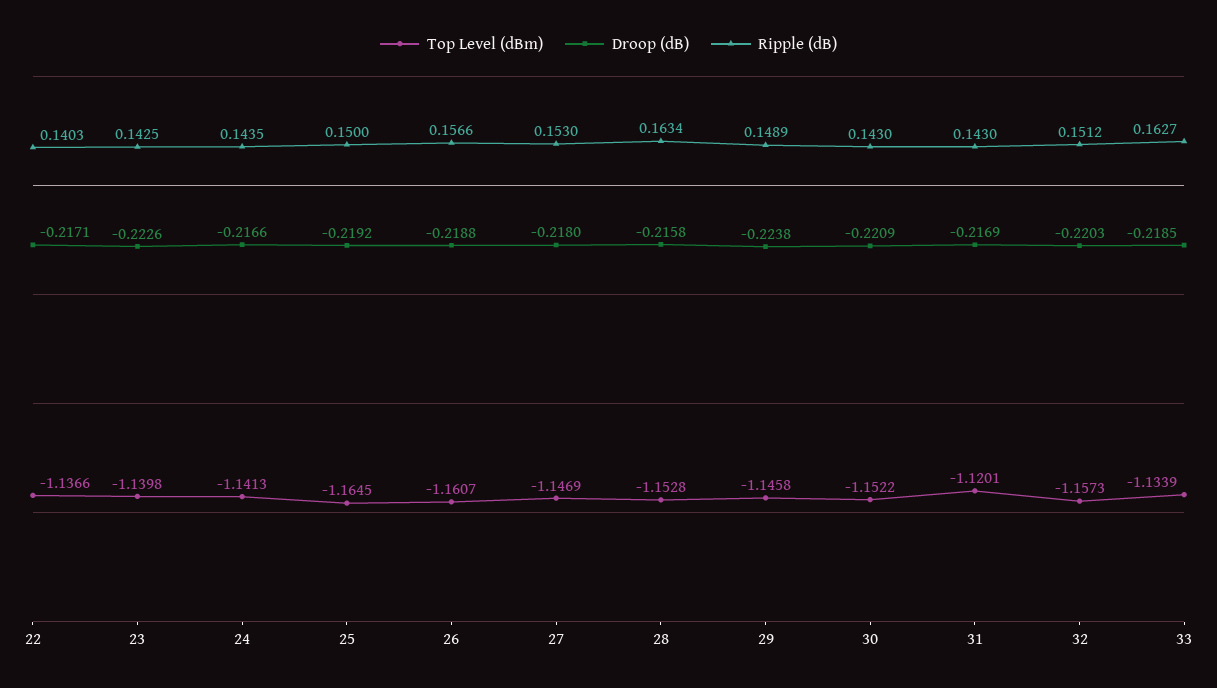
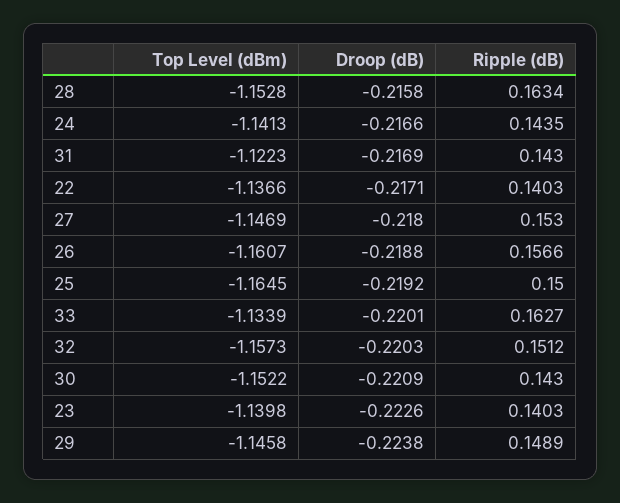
  {
    "Top Level (dBm)": {
      "22": -1.1366,
      "23": -1.1398,
      "24": -1.1413,
      "25": -1.1645,
      "26": -1.1607,
      "27": -1.1469,
      "28": -1.1528,
      "29": -1.1458,
      "30": -1.1522,
-     "31": -1.1201,
+     "31": -1.1223,
      "32": -1.1573,
      "33": -1.1339
    },
    "Droop (dB)": {
      "22": -0.2171,
      "23": -0.2226,
      "24": -0.2166,
      "25": -0.2192,
      "26": -0.2188,
      "27": -0.218,
      "28": -0.2158,
      "29": -0.2238,
      "30": -0.2209,
      "31": -0.2169,
      "32": -0.2203,
-     "33": -0.2185
+     "33": -0.2201
    },
    "Ripple (dB)": {
      "22": 0.1403,
-     "23": 0.1425,
+     "23": 0.1403,
      "24": 0.1435,
      "25": 0.15,
      "26": 0.1566,
      "27": 0.153,
      "28": 0.1634,
      "29": 0.1489,
      "30": 0.143,
      "31": 0.143,
      "32": 0.1512,
      "33": 0.1627
    }
  }

